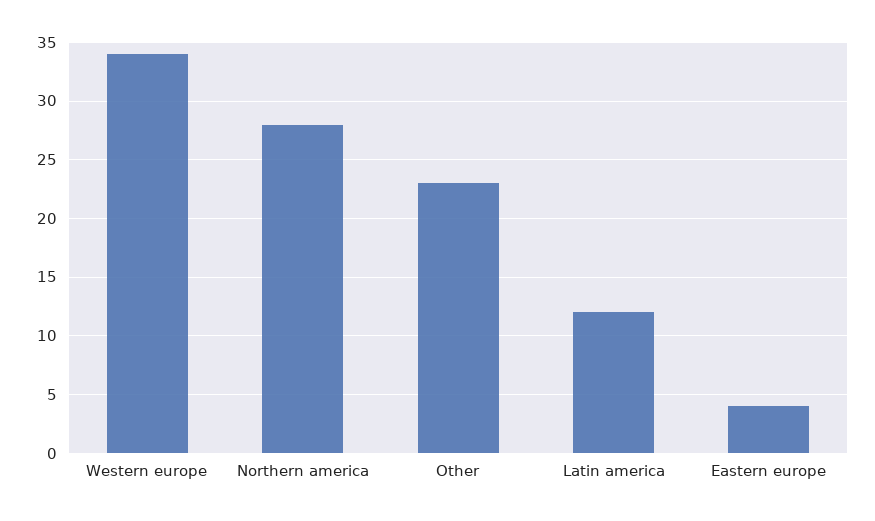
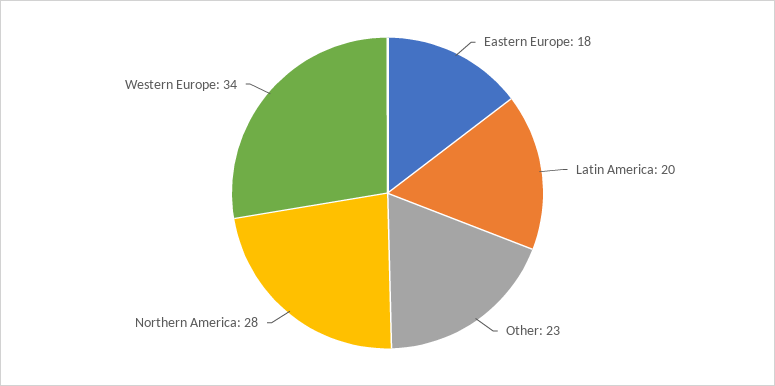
  {
    "Western europe": 34,
    "Northern america": 28,
    "Other": 23,
-   "Latin america": 12,
+   "Latin america": 20,
-   "Eastern europe": 4
+   "Eastern europe": 18
  }

